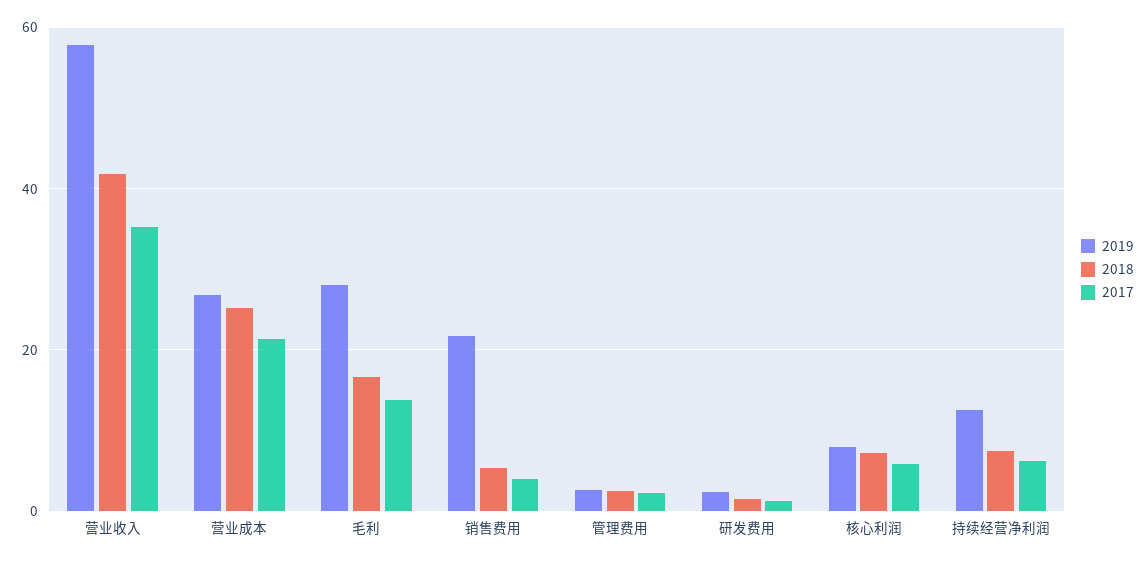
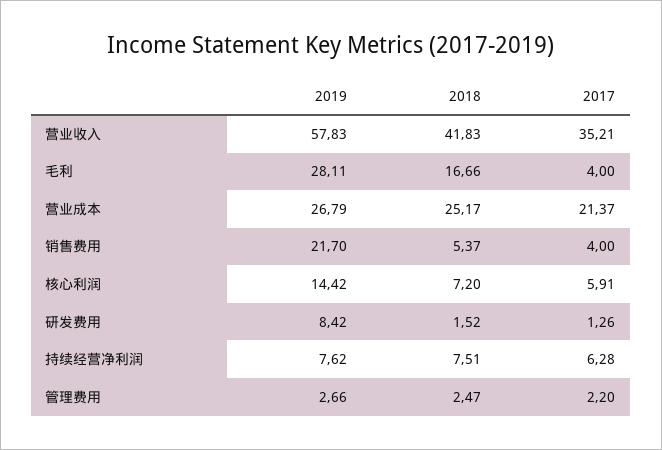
  {
    "2019": {
      "营业收入": 57.83,
      "营业成本": 26.79,
      "毛利": 28.11,
      "销售费用": 21.7,
      "管理费用": 2.66,
-     "研发费用": 2,
+     "研发费用": 8.42,
-     "核心利润": 8,
+     "核心利润": 14.42,
-     "持续经营净利润": 12
+     "持续经营净利润": 7.62
    },
    "2018": {
      "营业收入": 41.83,
      "营业成本": 25.17,
      "毛利": 16.66,
      "销售费用": 5.37,
      "管理费用": 2.47,
      "研发费用": 1.52,
      "核心利润": 7.2,
      "持续经营净利润": 7.51
    },
    "2017": {
      "营业收入": 35.21,
      "营业成本": 21.37,
-     "毛利": 14,
+     "毛利": 4,
      "销售费用": 4,
      "管理费用": 2.2,
      "研发费用": 1.26,
      "核心利润": 5.91,
      "持续经营净利润": 6.28
    }
  }

